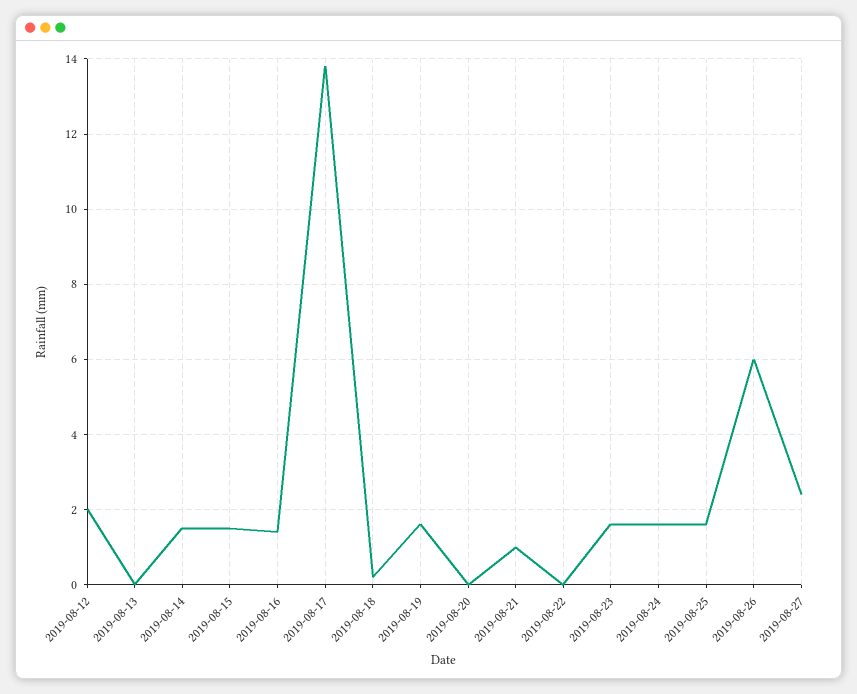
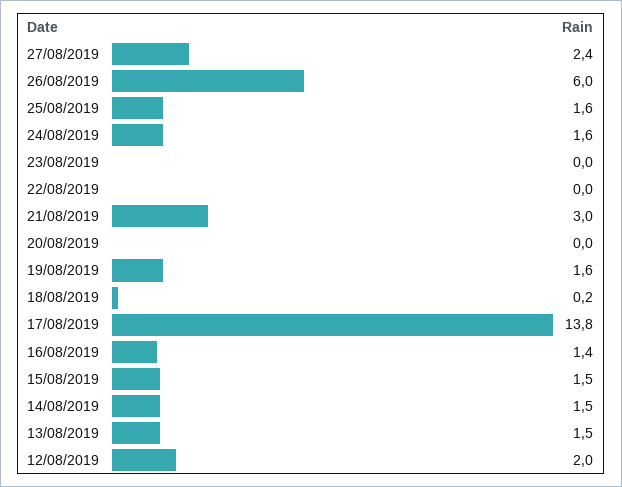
  {
    "2019-08-12": 2,
-   "2019-08-13": 0,
+   "2019-08-13": 1.5,
    "2019-08-14": 1.5,
    "2019-08-15": 1.5,
    "2019-08-16": 1.4,
    "2019-08-17": 13.8,
    "2019-08-18": 0.2,
    "2019-08-19": 1.6,
    "2019-08-20": 0,
-   "2019-08-21": 1,
+   "2019-08-21": 3,
    "2019-08-22": 0,
-   "2019-08-23": 1.5,
+   "2019-08-23": 0,
    "2019-08-24": 1.6,
    "2019-08-25": 1.6,
    "2019-08-26": 6,
    "2019-08-27": 2.4
  }

